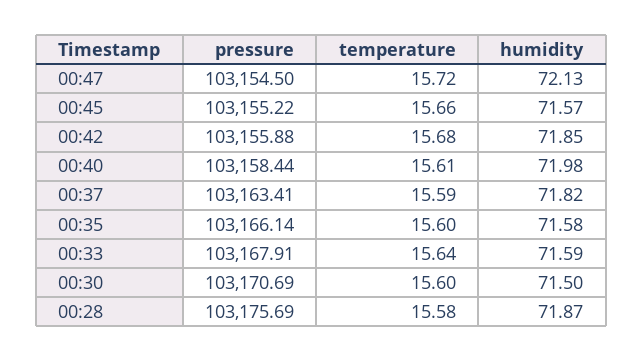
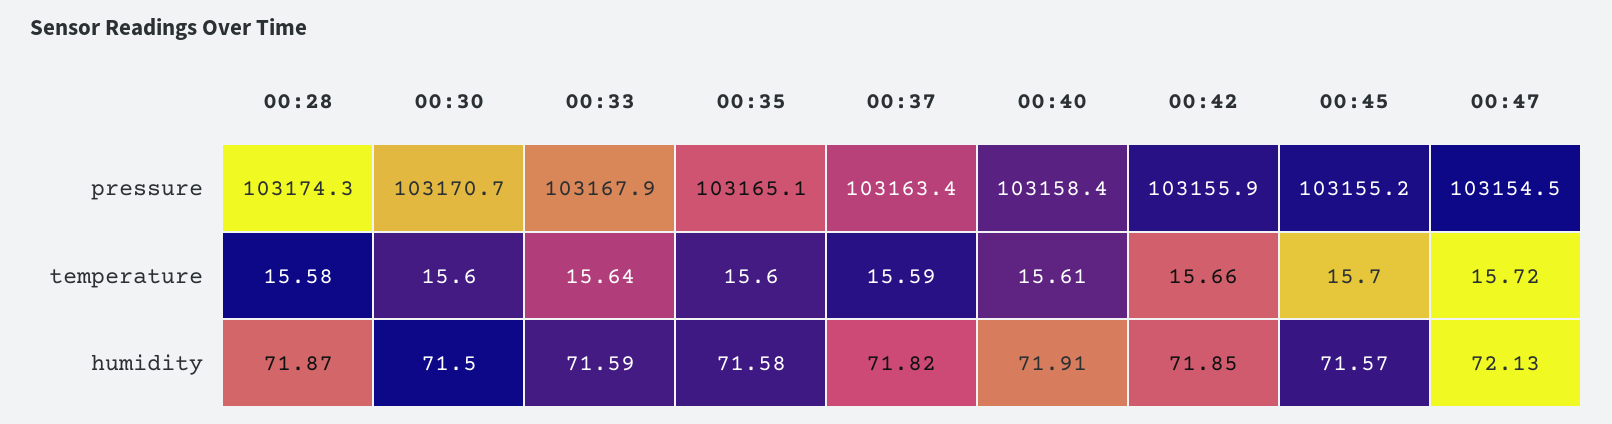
  {
    "pressure": {
      "00:47": 103154.5,
      "00:45": 103155.22,
      "00:42": 103155.88,
      "00:40": 103158.44,
      "00:37": 103163.41,
-     "00:35": 103166.14,
+     "00:35": 103165.1,
      "00:33": 103167.91,
      "00:30": 103170.69,
-     "00:28": 103175.69
+     "00:28": 103174.3
    },
    "temperature": {
      "00:47": 15.72,
-     "00:45": 15.66,
+     "00:45": 15.7,
-     "00:42": 15.68,
+     "00:42": 15.66,
      "00:40": 15.61,
      "00:37": 15.59,
      "00:35": 15.6,
      "00:33": 15.64,
      "00:30": 15.6,
      "00:28": 15.58
    },
    "humidity": {
      "00:47": 72.13,
      "00:45": 71.57,
      "00:42": 71.85,
-     "00:40": 71.98,
+     "00:40": 71.91,
      "00:37": 71.82,
      "00:35": 71.58,
      "00:33": 71.59,
      "00:30": 71.5,
      "00:28": 71.87
    }
  }

